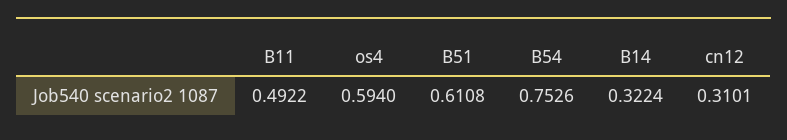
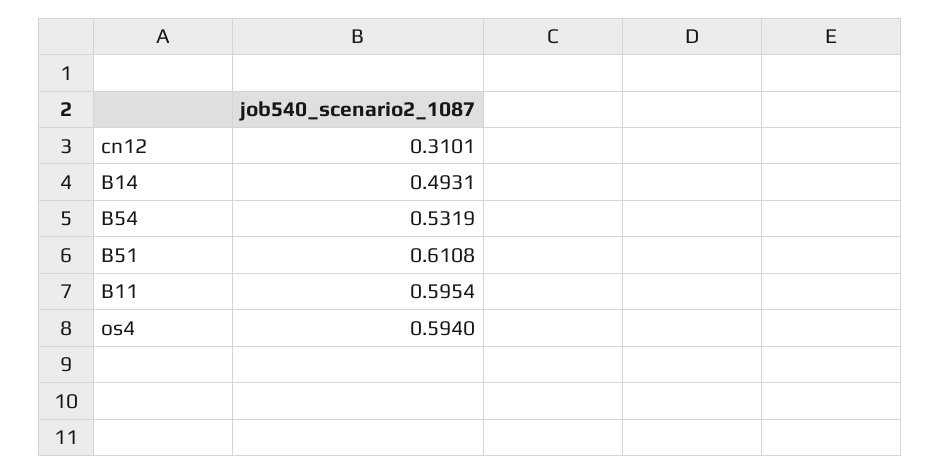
  {
-   "B11": 0.4922,
+   "B11": 0.5954,
    "os4": 0.594,
    "B51": 0.6108,
-   "B54": 0.7526,
+   "B54": 0.5319,
-   "B14": 0.3224,
+   "B14": 0.4931,
    "cn12": 0.3101
  }

